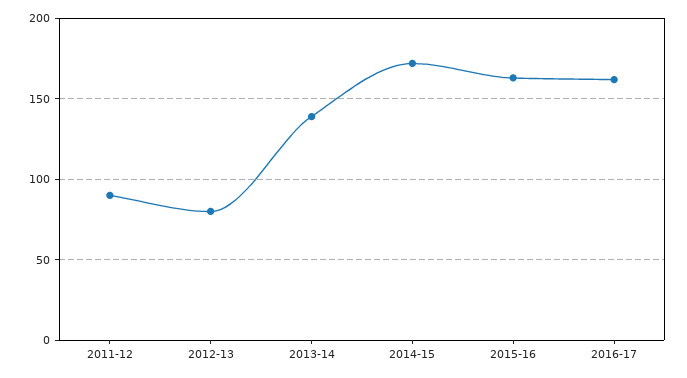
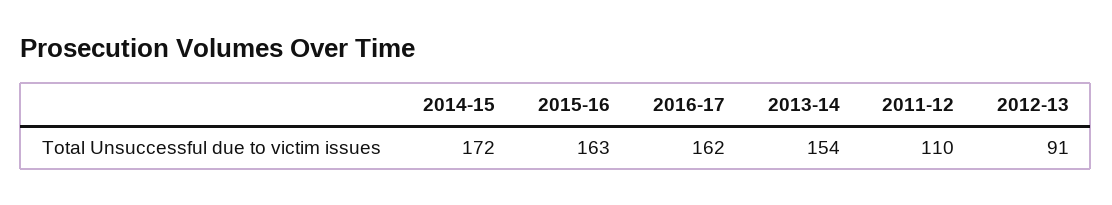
  {
-   "2011-12": 90,
+   "2011-12": 110,
-   "2012-13": 80,
+   "2012-13": 91,
-   "2013-14": 140,
+   "2013-14": 154,
    "2014-15": 172,
    "2015-16": 163,
    "2016-17": 162
  }

